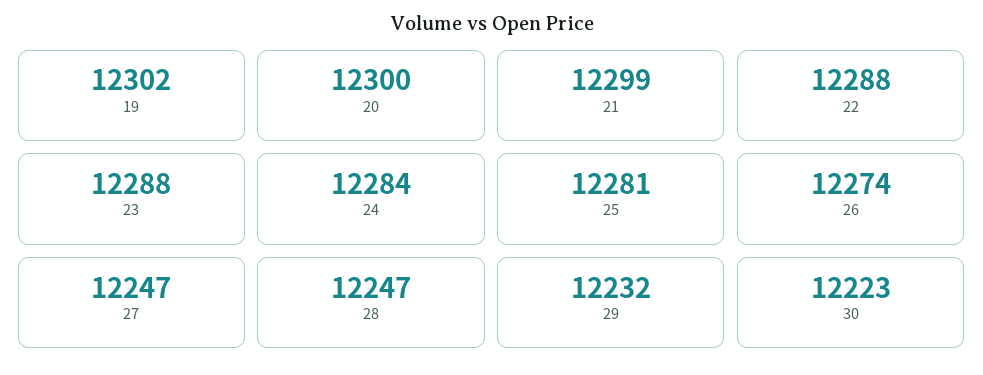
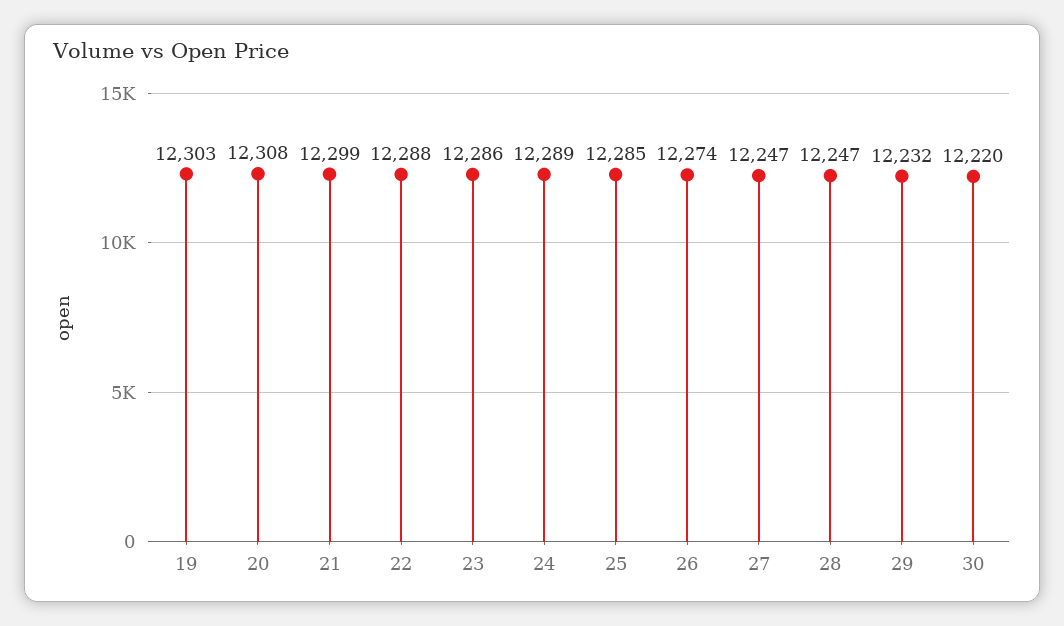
  {
-   "19": 12302,
+   "19": 12303,
-   "20": 12300,
+   "20": 12308,
    "21": 12299,
    "22": 12288,
-   "23": 12288,
+   "23": 12286,
-   "24": 12284,
+   "24": 12289,
-   "25": 12281,
+   "25": 12285,
    "26": 12274,
    "27": 12247,
    "28": 12247,
    "29": 12232,
-   "30": 12223
+   "30": 12220
  }

